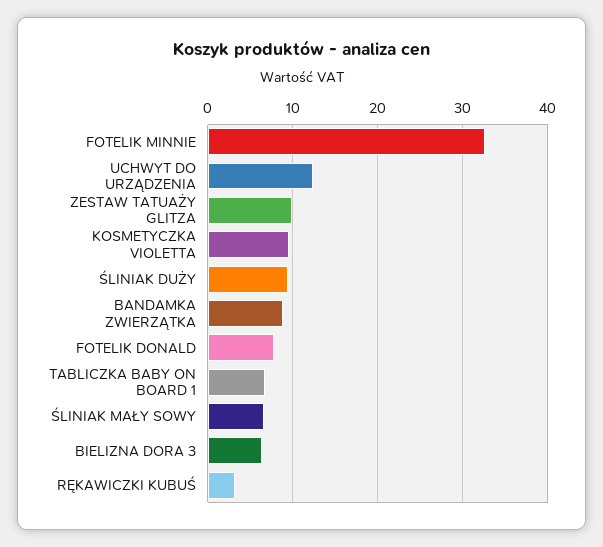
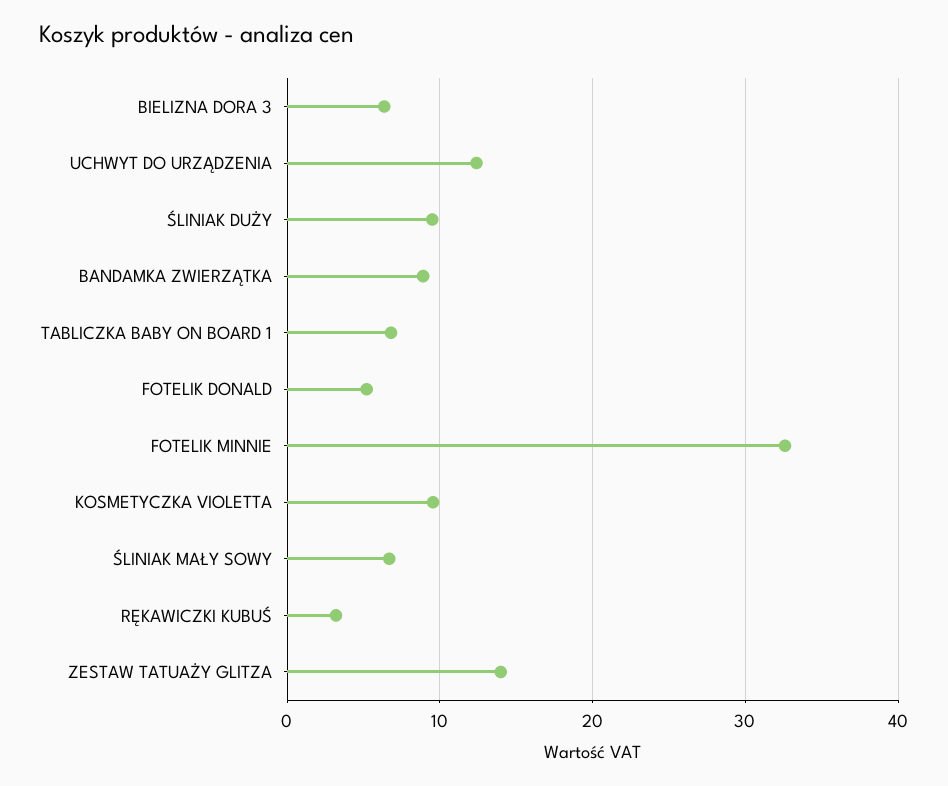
  {
    "FOTELIK MINNIE": 33,
    "UCHWYT DO URZĄDZENIA": 12,
-   "ZESTAW TATUAŻY GLITZA": 10,
+   "ZESTAW TATUAŻY GLITZA": 14,
    "KOSMETYCZKA VIOLETTA": 10,
    "ŚLINIAK DUŻY": 10,
    "BANDAMKA ZWIERZĄTKA": 9,
-   "FOTELIK DONALD": 8,
+   "FOTELIK DONALD": 5,
    "TABLICZKA BABY ON BOARD 1": 7,
    "ŚLINIAK MAŁY SOWY": 7,
    "BIELIZNA DORA 3": 6,
    "RĘKAWICZKI KUBUŚ": 3
  }

